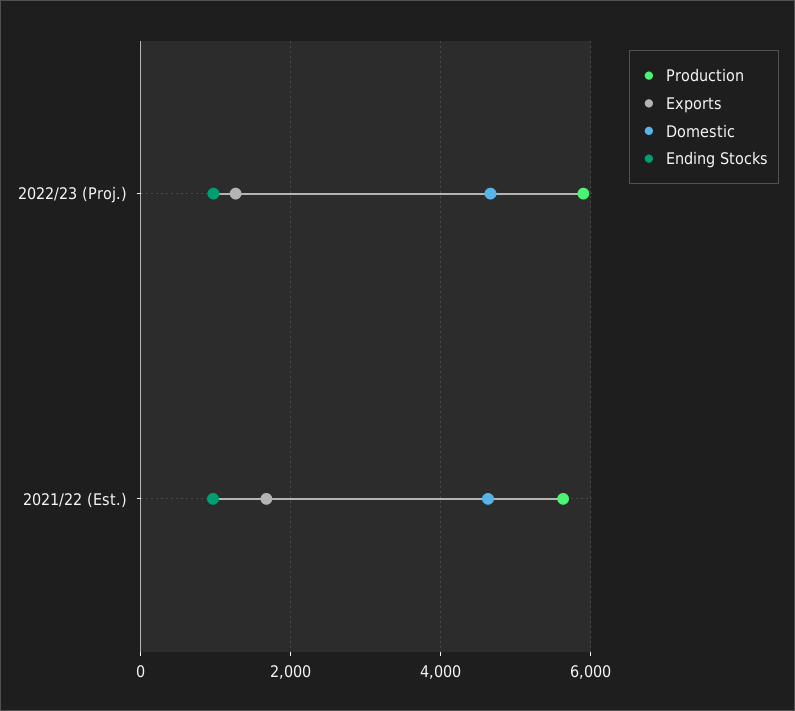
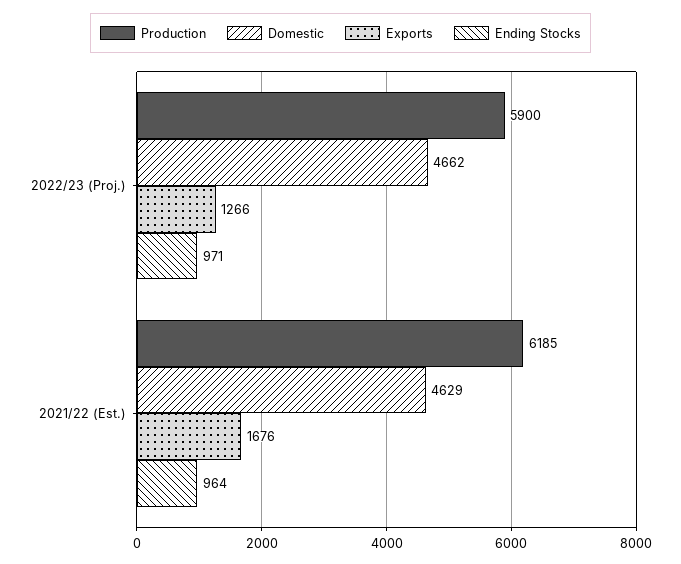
  {
    "Production": {
      "2022/23 (Proj.)": 5900,
-     "2021/22 (Est.)": 5600
+     "2021/22 (Est.)": 6185
    },
    "Exports": {
      "2022/23 (Proj.)": 1266,
      "2021/22 (Est.)": 1676
    },
    "Domestic": {
      "2022/23 (Proj.)": 4662,
      "2021/22 (Est.)": 4629
    },
    "Ending Stocks": {
      "2022/23 (Proj.)": 971,
      "2021/22 (Est.)": 964
    }
  }

